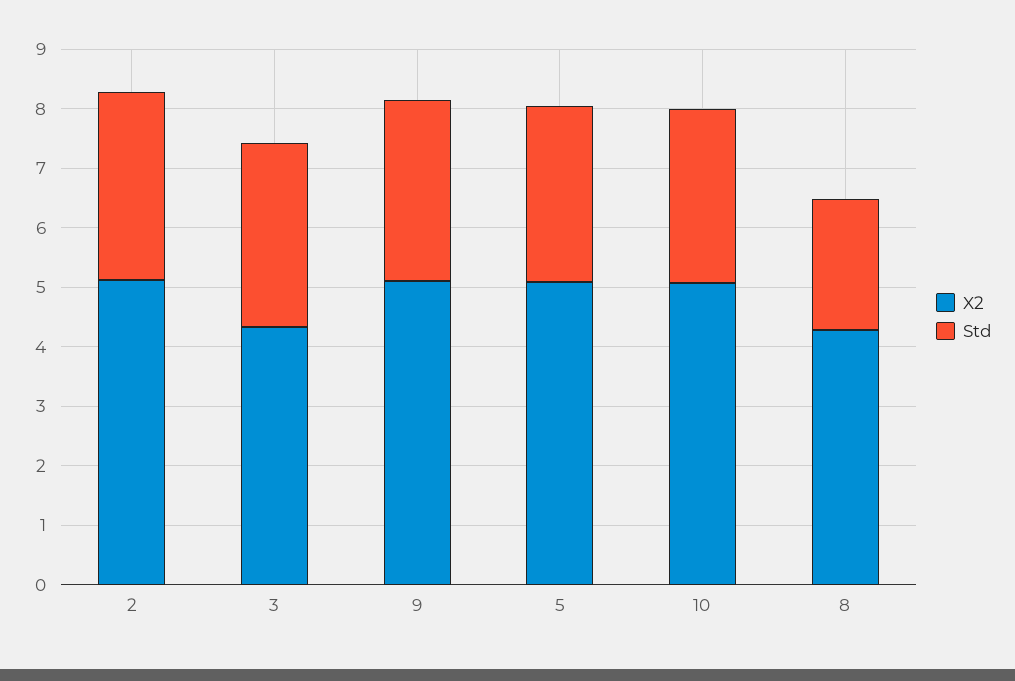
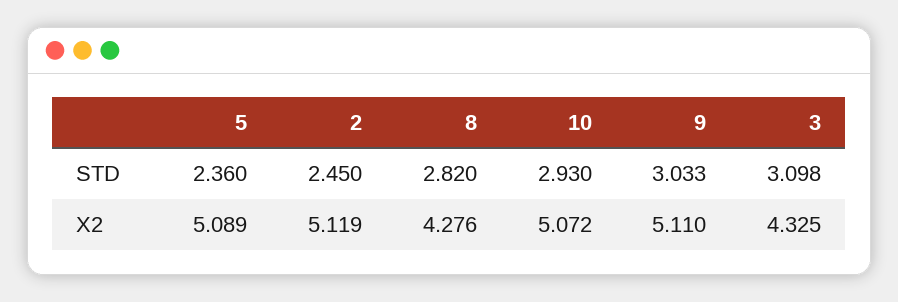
  {
    "X2": {
      "2": 5.119,
      "3": 4.325,
      "9": 5.11,
      "5": 5.089,
      "10": 5.072,
      "8": 4.276
    },
    "Std": {
-     "2": 3.2,
+     "2": 2.45,
      "3": 3.098,
      "9": 3.033,
-     "5": 3,
+     "5": 2.36,
      "10": 2.93,
-     "8": 2.2
+     "8": 2.82
    }
  }

